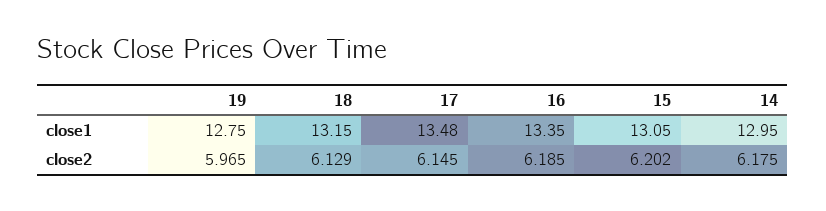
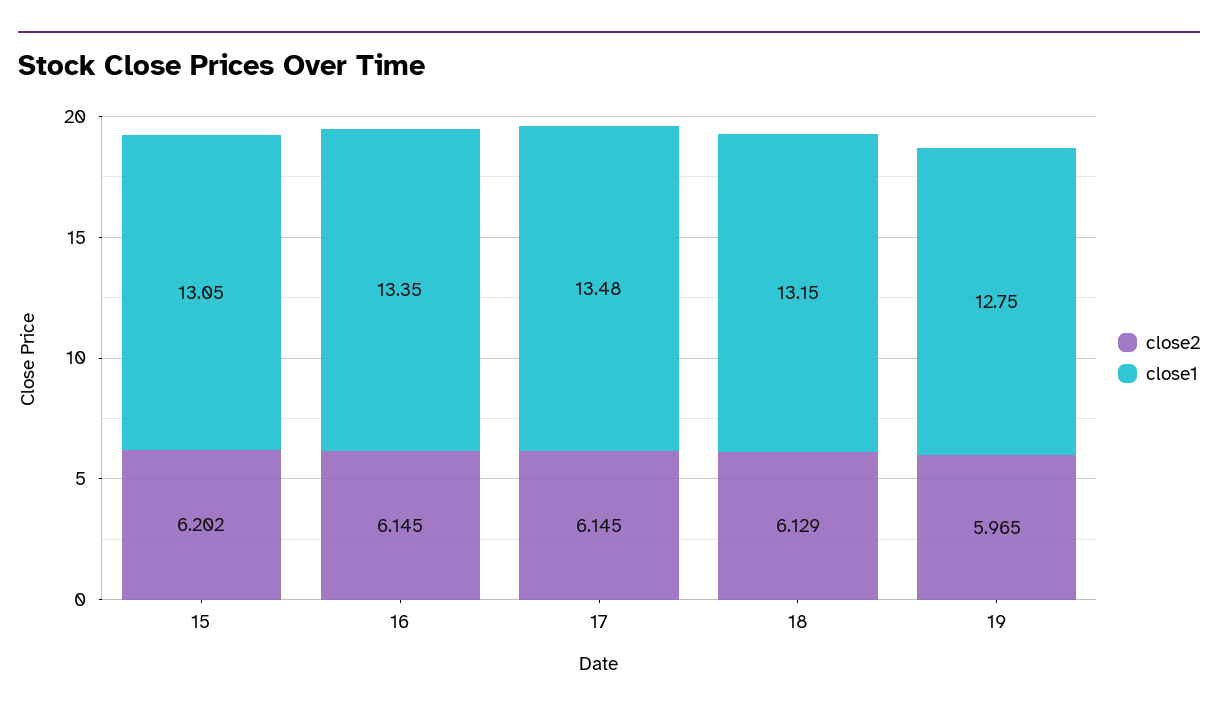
  {
    "close1": {
      "19": 12.75,
      "18": 13.15,
      "17": 13.48,
      "16": 13.35,
-     "15": 13.05,
+     "15": 13.05
-     "14": 12.95
    },
    "close2": {
      "19": 5.965,
      "18": 6.129,
      "17": 6.145,
-     "16": 6.185,
+     "16": 6.145,
-     "15": 6.202,
+     "15": 6.202
-     "14": 6.175
    }
  }

